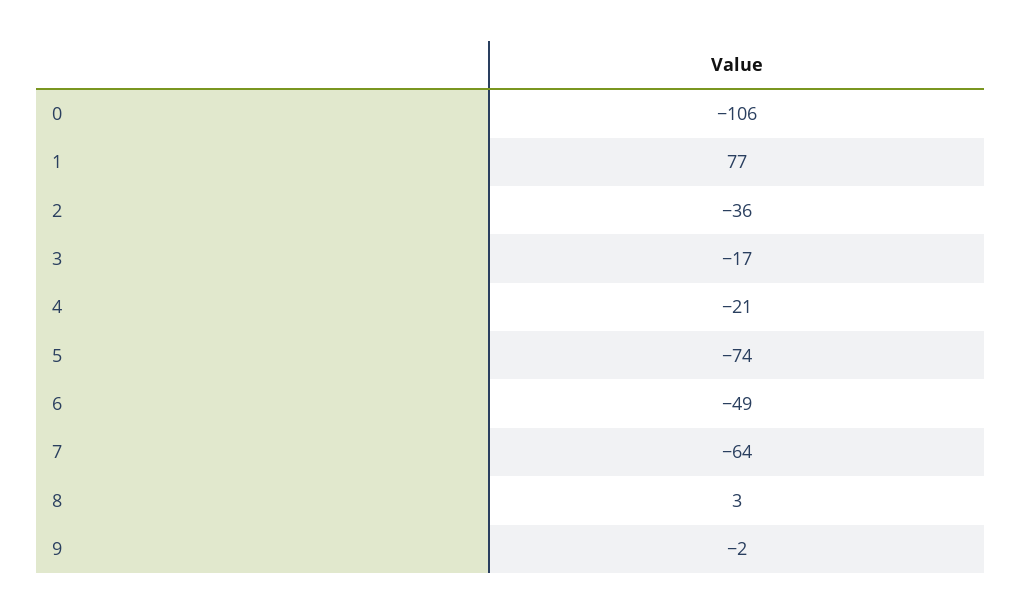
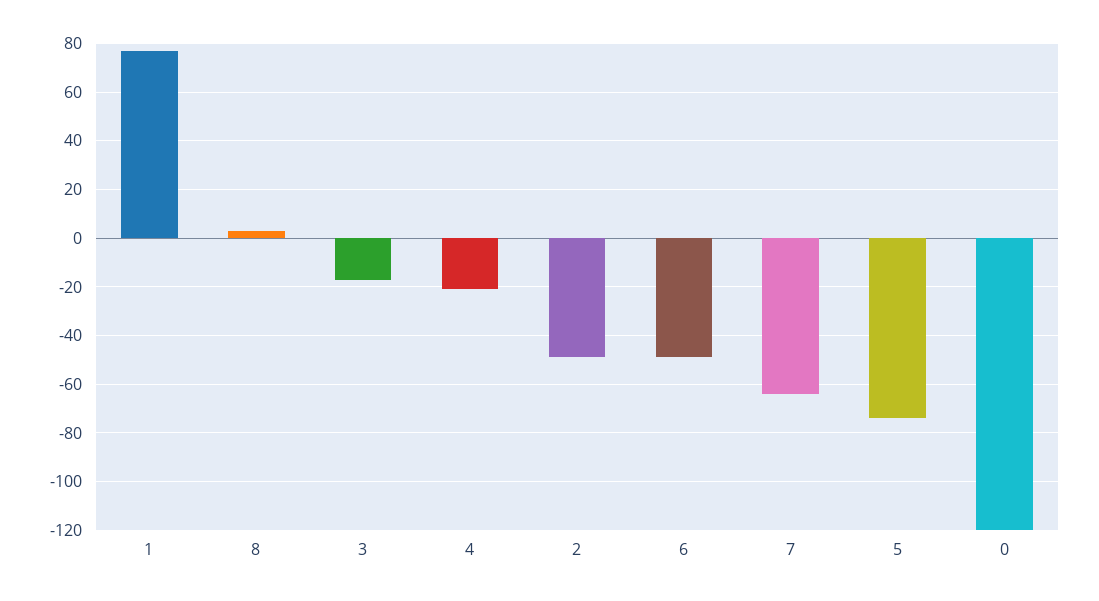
  {
-   "0": -106,
+   "0": -120,
    "1": 77,
-   "2": -36,
+   "2": -50,
    "3": -17,
    "4": -21,
    "5": -74,
    "6": -49,
    "7": -64,
-   "8": 3,
+   "8": 3
-   "9": -2
  }

